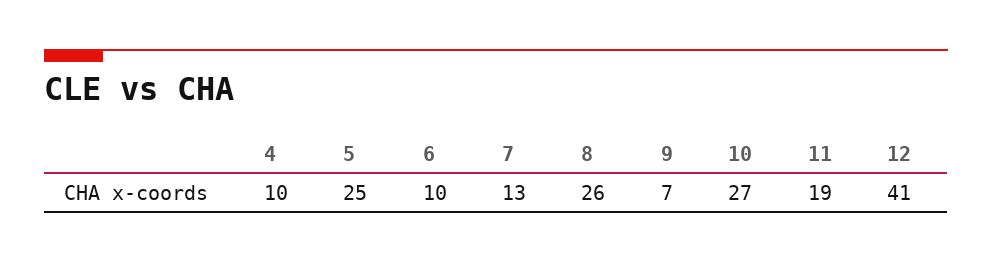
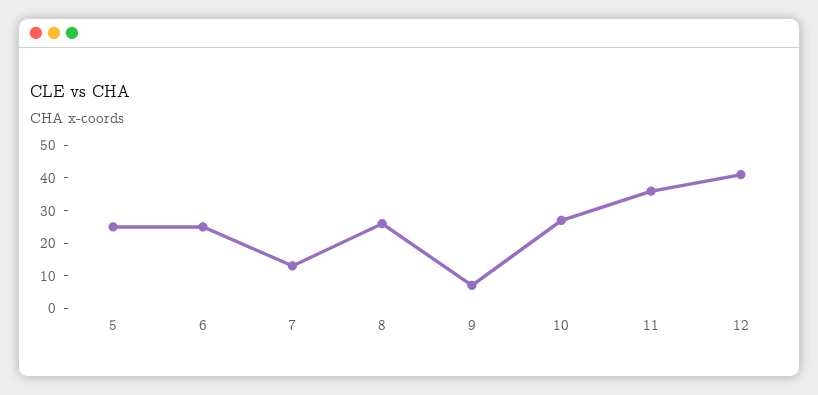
  {
-   "4": 10,
    "5": 25,
-   "6": 10,
+   "6": 25,
    "7": 13,
    "8": 26,
    "9": 7,
    "10": 27,
-   "11": 19,
+   "11": 35,
    "12": 41
  }

